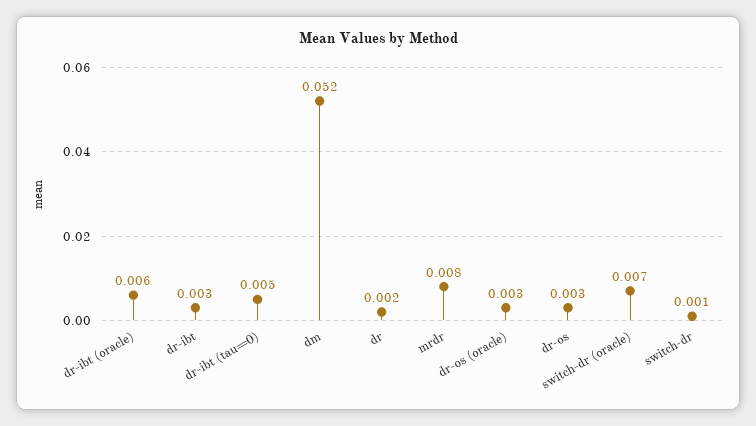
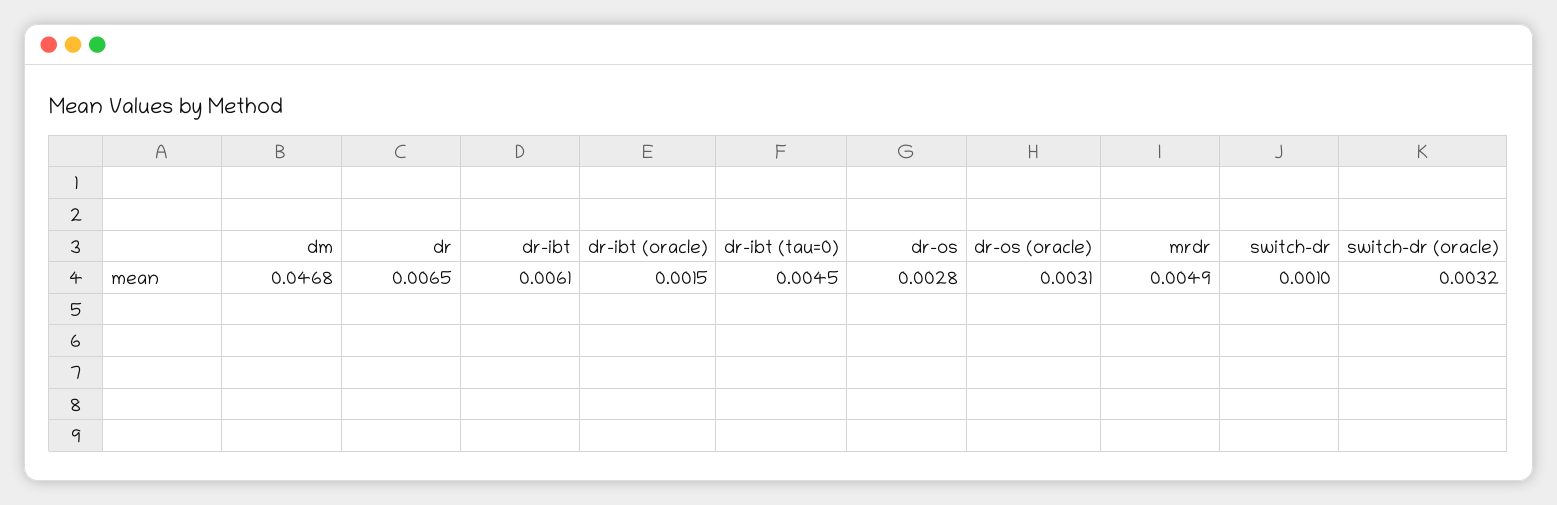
  {
-   "dr-ibt (oracle)": 0.006,
+   "dr-ibt (oracle)": 0.0015,
-   "dr-ibt": 0.003,
+   "dr-ibt": 0.0061,
    "dr-ibt (tau=0)": 0.0045,
-   "dm": 0.052,
+   "dm": 0.0468,
-   "dr": 0.002,
+   "dr": 0.0065,
-   "mrdr": 0.008,
+   "mrdr": 0.0049,
    "dr-os (oracle)": 0.0031,
    "dr-os": 0.0028,
-   "switch-dr (oracle)": 0.007,
+   "switch-dr (oracle)": 0.0032,
    "switch-dr": 0.001
  }

